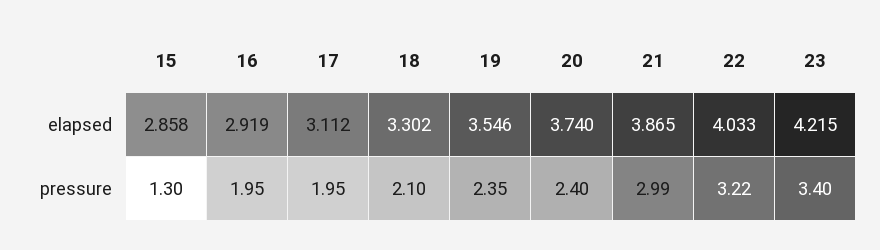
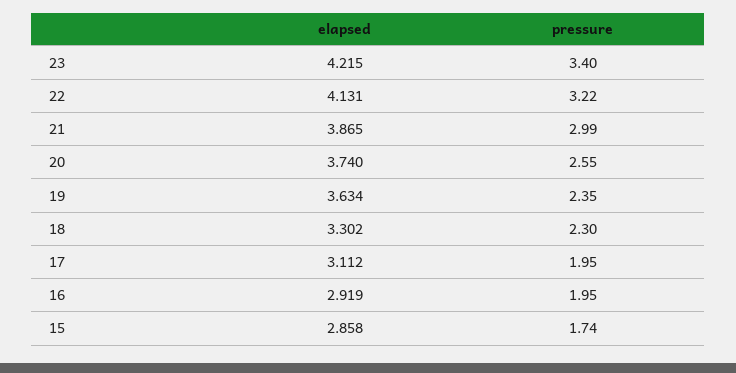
  {
    "15": {
      "elapsed": 2.858,
-     "pressure": 1.3
+     "pressure": 1.74
    },
    "16": {
      "elapsed": 2.919,
      "pressure": 1.95
    },
    "17": {
      "elapsed": 3.112,
      "pressure": 1.95
    },
    "18": {
      "elapsed": 3.302,
-     "pressure": 2.1
+     "pressure": 2.3
    },
    "19": {
-     "elapsed": 3.546,
+     "elapsed": 3.634,
      "pressure": 2.35
    },
    "20": {
      "elapsed": 3.74,
-     "pressure": 2.4
+     "pressure": 2.55
    },
    "21": {
      "elapsed": 3.865,
      "pressure": 2.99
    },
    "22": {
-     "elapsed": 4.033,
+     "elapsed": 4.131,
      "pressure": 3.22
    },
    "23": {
      "elapsed": 4.215,
      "pressure": 3.4
    }
  }

